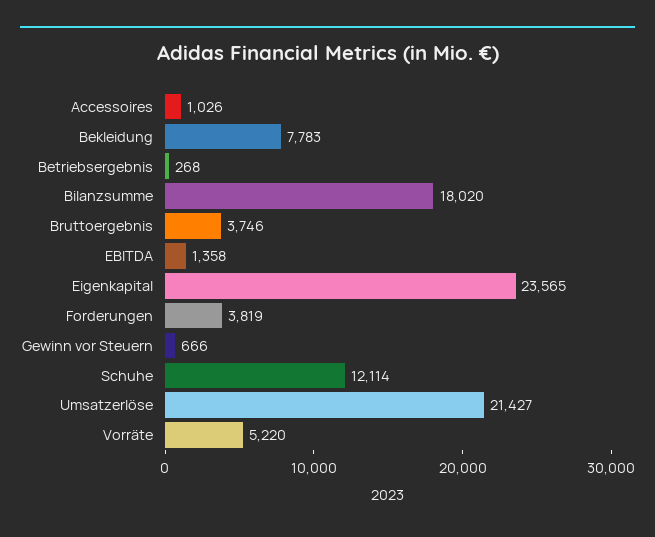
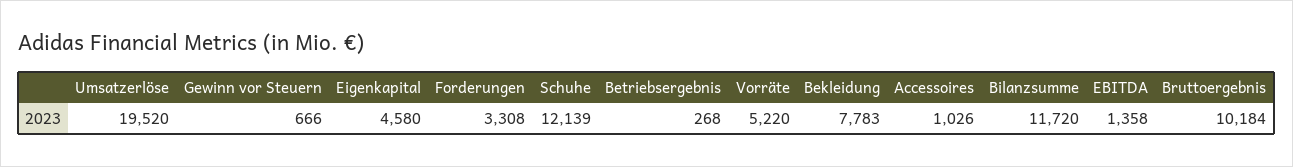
  {
    "Accessoires": 1026,
    "Bekleidung": 7783,
    "Betriebsergebnis": 268,
-   "Bilanzsumme": 18020,
+   "Bilanzsumme": 11720,
-   "Bruttoergebnis": 3746,
+   "Bruttoergebnis": 10184,
    "EBITDA": 1358,
-   "Eigenkapital": 23565,
+   "Eigenkapital": 4580,
-   "Forderungen": 3819,
+   "Forderungen": 3308,
    "Gewinn vor Steuern": 666,
-   "Schuhe": 12114,
+   "Schuhe": 12139,
-   "Umsatzerlöse": 21427,
+   "Umsatzerlöse": 19520,
    "Vorräte": 5220
  }

